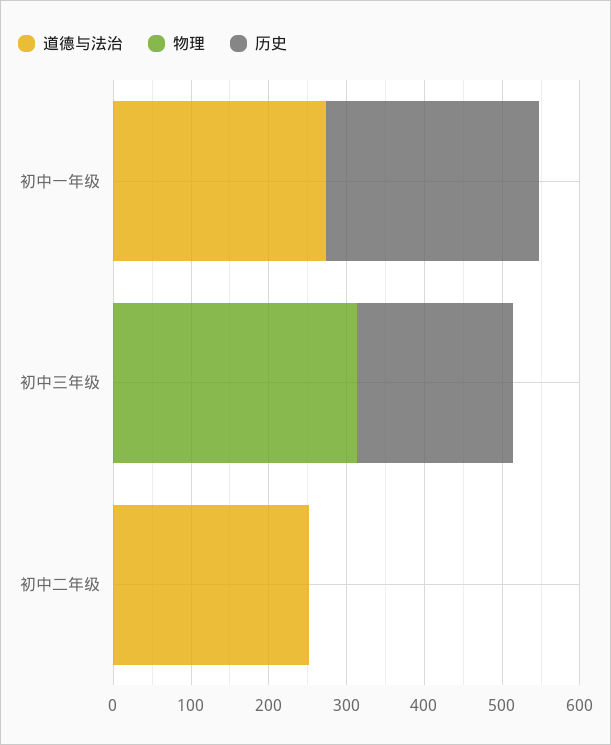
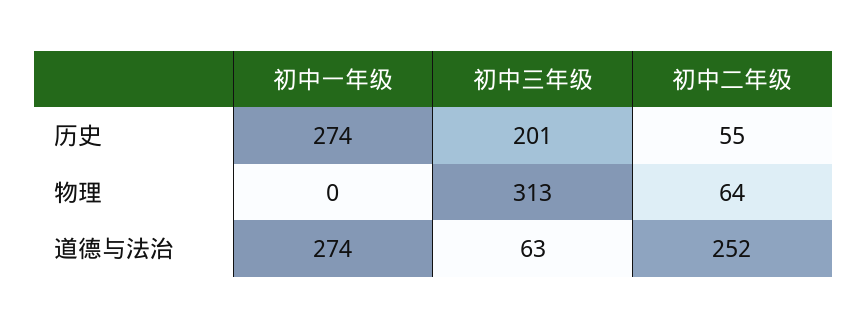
  {
    "道德与法治": {
      "初中一年级": 274,
-     "初中三年级": 0,
+     "初中三年级": 63,
      "初中二年级": 252
    },
    "物理": {
      "初中一年级": 0,
      "初中三年级": 313,
-     "初中二年级": 0
+     "初中二年级": 64
    },
    "历史": {
      "初中一年级": 274,
      "初中三年级": 201,
-     "初中二年级": 0
+     "初中二年级": 55
    }
  }

